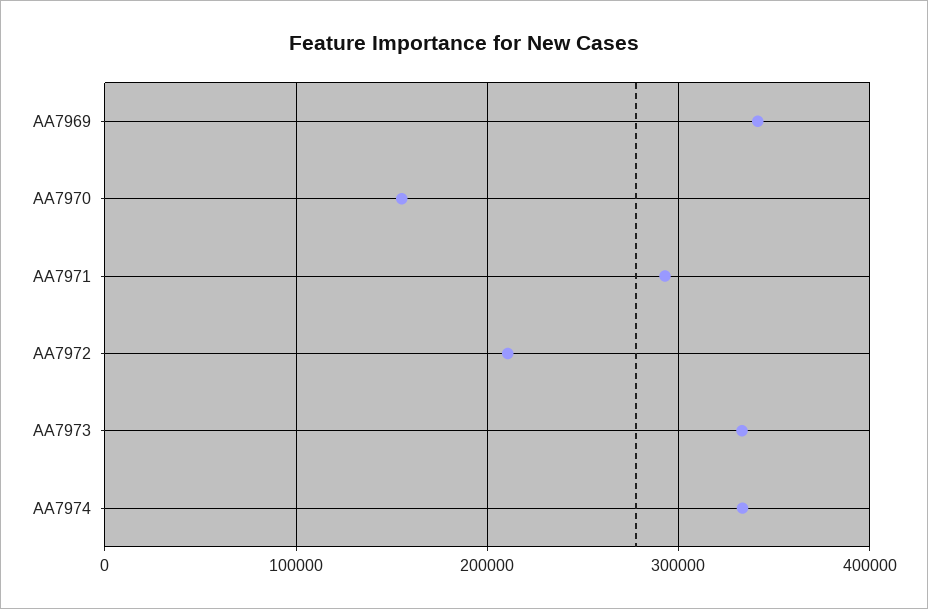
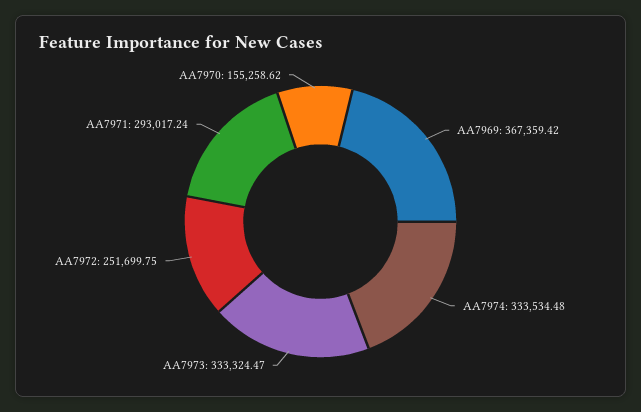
  {
-   "AA7969": 340000,
+   "AA7969": 367359.42,
    "AA7970": 155258.62,
    "AA7971": 293017.24,
-   "AA7972": 210000,
+   "AA7972": 251699.75,
    "AA7973": 333324.47,
    "AA7974": 333534.48
  }

